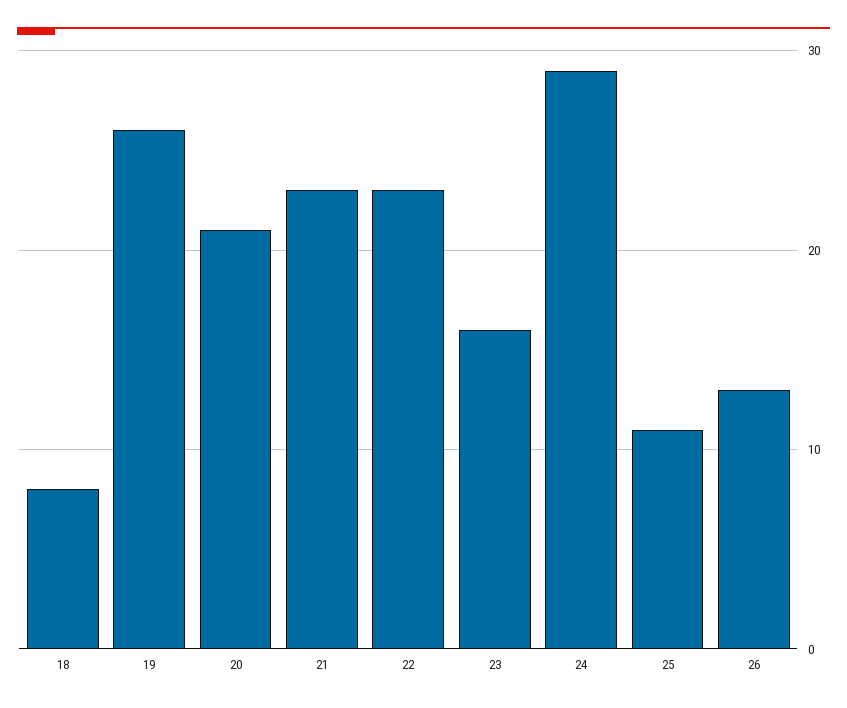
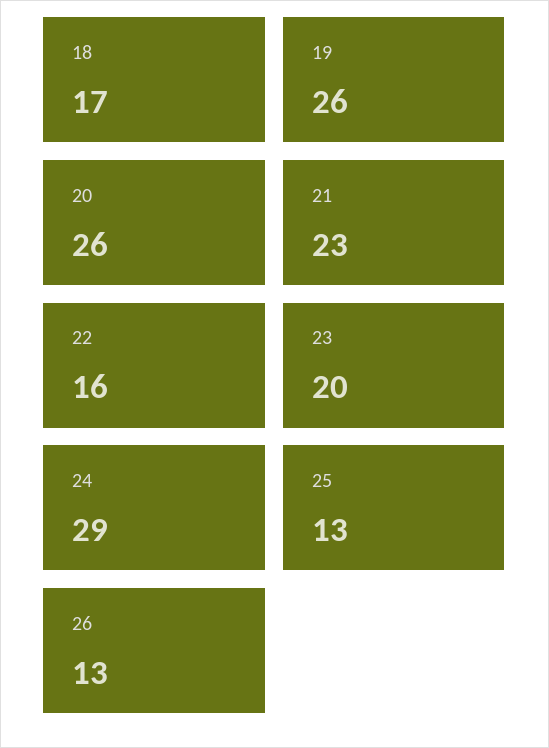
  {
-   "18": 8,
+   "18": 17,
    "19": 26,
-   "20": 21,
+   "20": 26,
    "21": 23,
-   "22": 23,
+   "22": 16,
-   "23": 16,
+   "23": 20,
    "24": 29,
-   "25": 11,
+   "25": 13,
    "26": 13
  }

